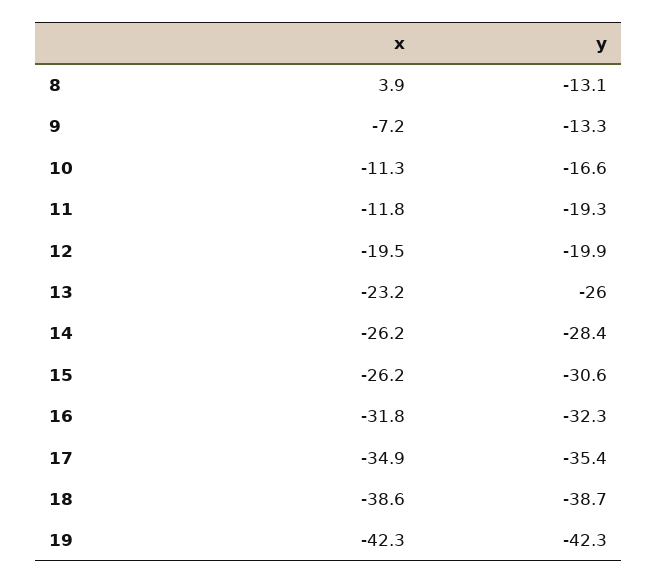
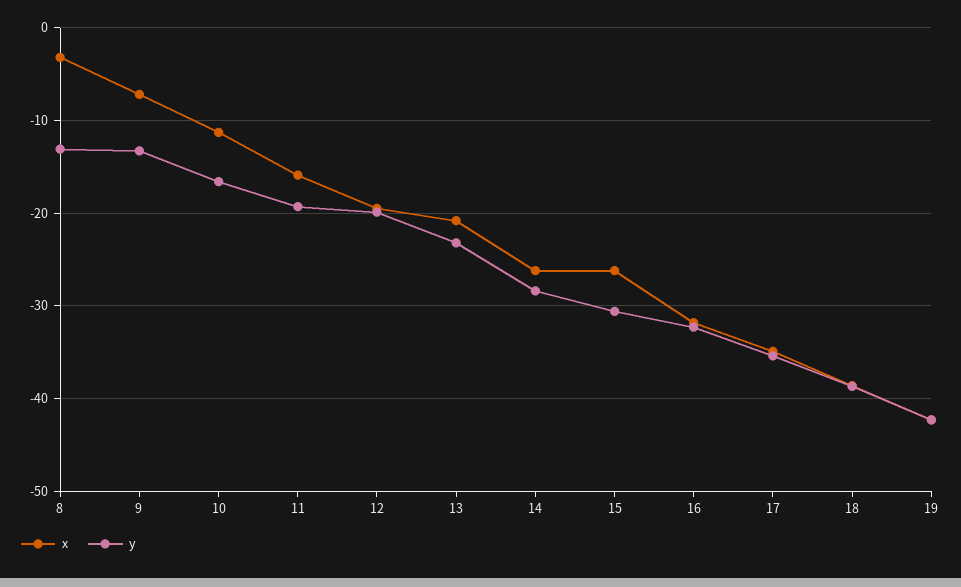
  {
    "x": {
-     "8": 3.9,
+     "8": -3,
      "9": -7.2,
      "10": -11.3,
-     "11": -11.8,
+     "11": -16,
      "12": -19.5,
-     "13": -23.2,
+     "13": -21,
      "14": -26.2,
      "15": -26.2,
      "16": -31.8,
      "17": -34.9,
      "18": -38.6,
      "19": -42.3
    },
    "y": {
      "8": -13.1,
      "9": -13.3,
      "10": -16.6,
      "11": -19.3,
      "12": -19.9,
-     "13": -26,
+     "13": -23,
      "14": -28.4,
      "15": -30.6,
      "16": -32.3,
      "17": -35.4,
      "18": -38.7,
      "19": -42.3
    }
  }

